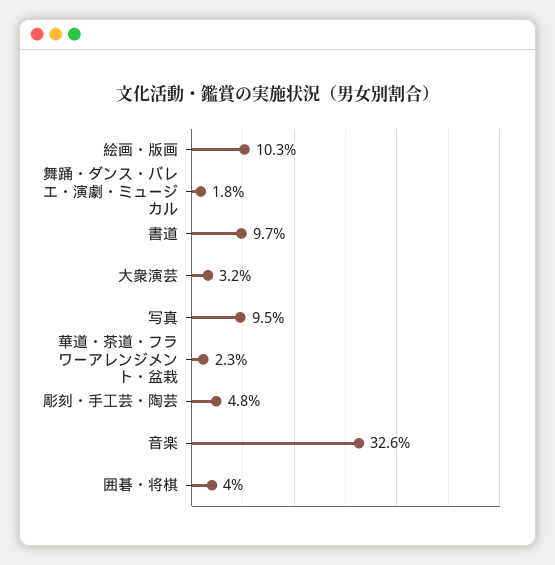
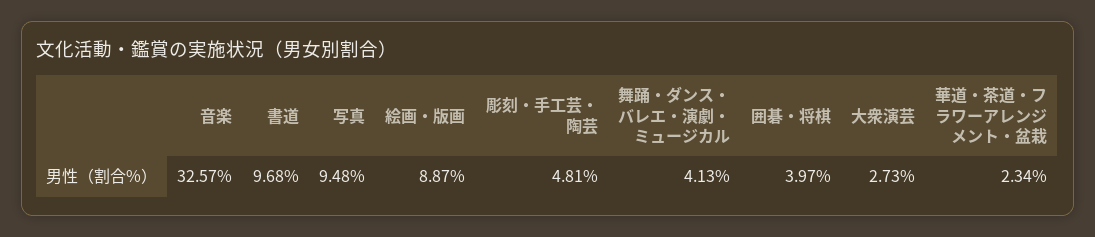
  {
-   "絵画・版画": 10.3,
+   "絵画・版画": 8.87,
-   "舞踊・ダンス・バレエ・演劇・ミュージカル": 1.8,
+   "舞踊・ダンス・バレエ・演劇・ミュージカル": 4.13,
    "書道": 9.68,
-   "大衆演芸": 3.2,
+   "大衆演芸": 2.73,
    "写真": 9.48,
    "華道・茶道・フラワーアレンジメント・盆栽": 2.34,
    "彫刻・手工芸・陶芸": 4.81,
    "音楽": 32.57,
    "囲碁・将棋": 3.97
  }

